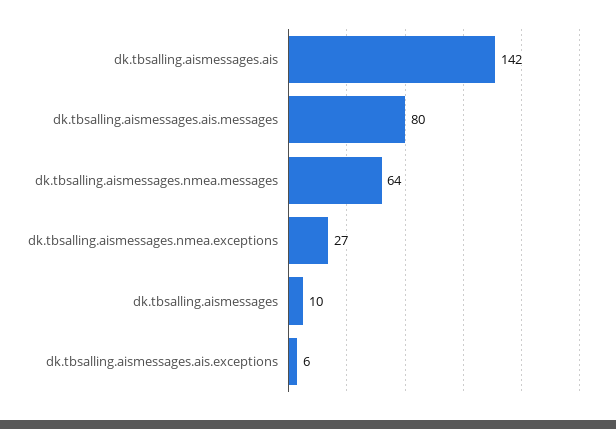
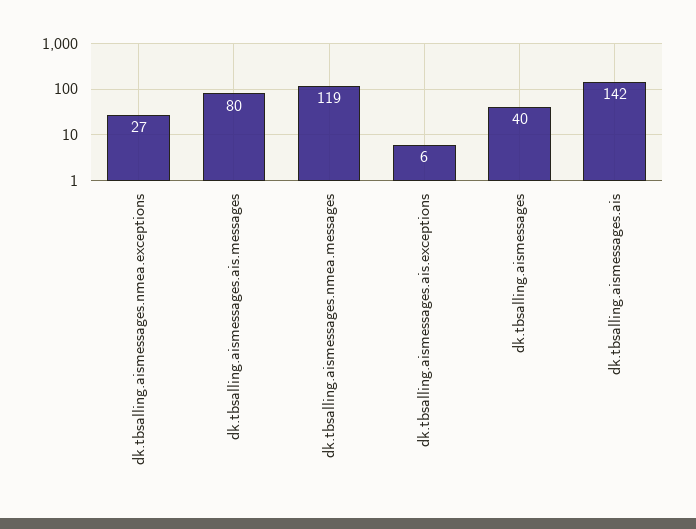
  {
    "dk.tbsalling.aismessages.ais": 142,
    "dk.tbsalling.aismessages.ais.messages": 80,
-   "dk.tbsalling.aismessages.nmea.messages": 64,
+   "dk.tbsalling.aismessages.nmea.messages": 119,
    "dk.tbsalling.aismessages.nmea.exceptions": 27,
-   "dk.tbsalling.aismessages": 10,
+   "dk.tbsalling.aismessages": 40,
    "dk.tbsalling.aismessages.ais.exceptions": 6
  }

